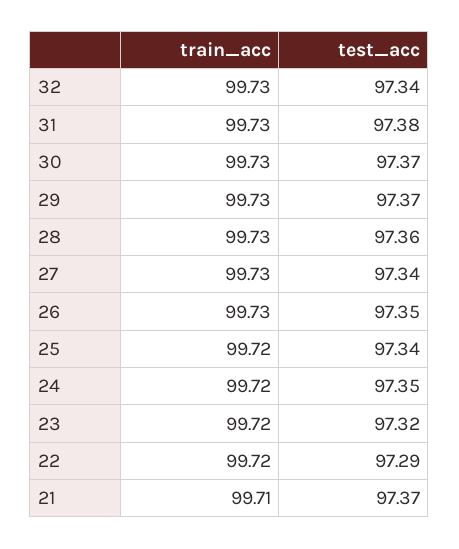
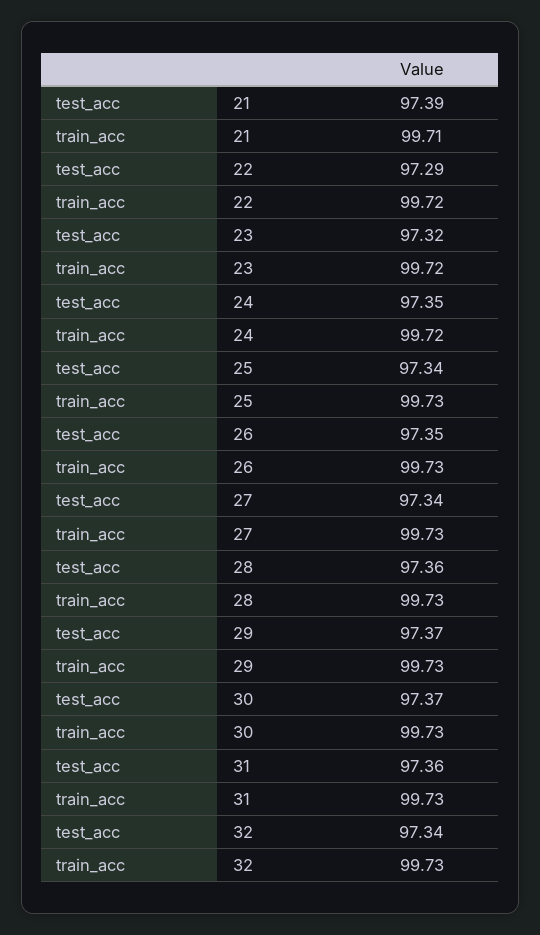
  {
    "train_acc": {
      "32": 99.73,
      "31": 99.73,
      "30": 99.73,
      "29": 99.73,
      "28": 99.73,
      "27": 99.73,
      "26": 99.73,
-     "25": 99.72,
+     "25": 99.73,
      "24": 99.72,
      "23": 99.72,
      "22": 99.72,
      "21": 99.71
    },
    "test_acc": {
      "32": 97.34,
-     "31": 97.38,
+     "31": 97.36,
      "30": 97.37,
      "29": 97.37,
      "28": 97.36,
      "27": 97.34,
      "26": 97.35,
      "25": 97.34,
      "24": 97.35,
      "23": 97.32,
      "22": 97.29,
-     "21": 97.37
+     "21": 97.39
    }
  }

